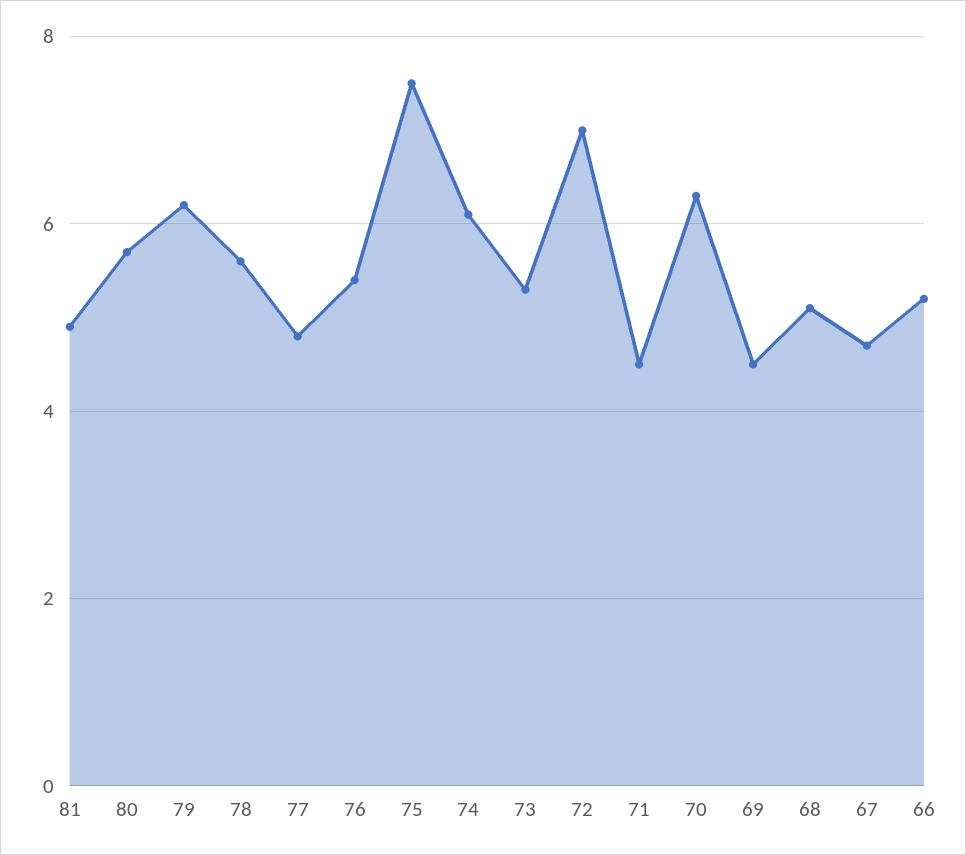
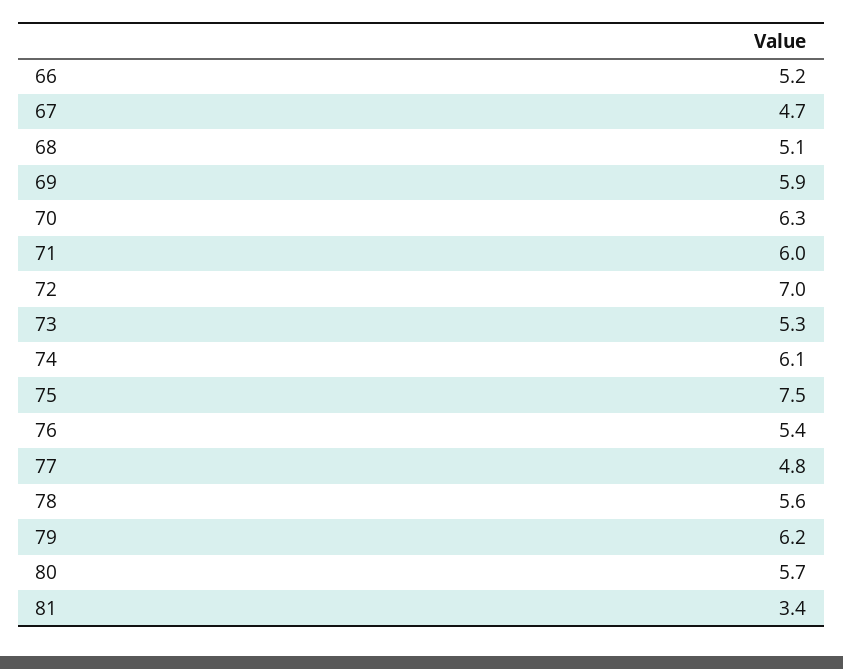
  {
-   "81": 5,
+   "81": 3.4,
    "80": 5.7,
    "79": 6.2,
    "78": 5.6,
    "77": 4.8,
    "76": 5.4,
    "75": 7.5,
    "74": 6.1,
    "73": 5.3,
    "72": 7,
-   "71": 4.5,
+   "71": 6,
    "70": 6.3,
-   "69": 4.5,
+   "69": 5.9,
    "68": 5.1,
    "67": 4.7,
    "66": 5.2
  }

